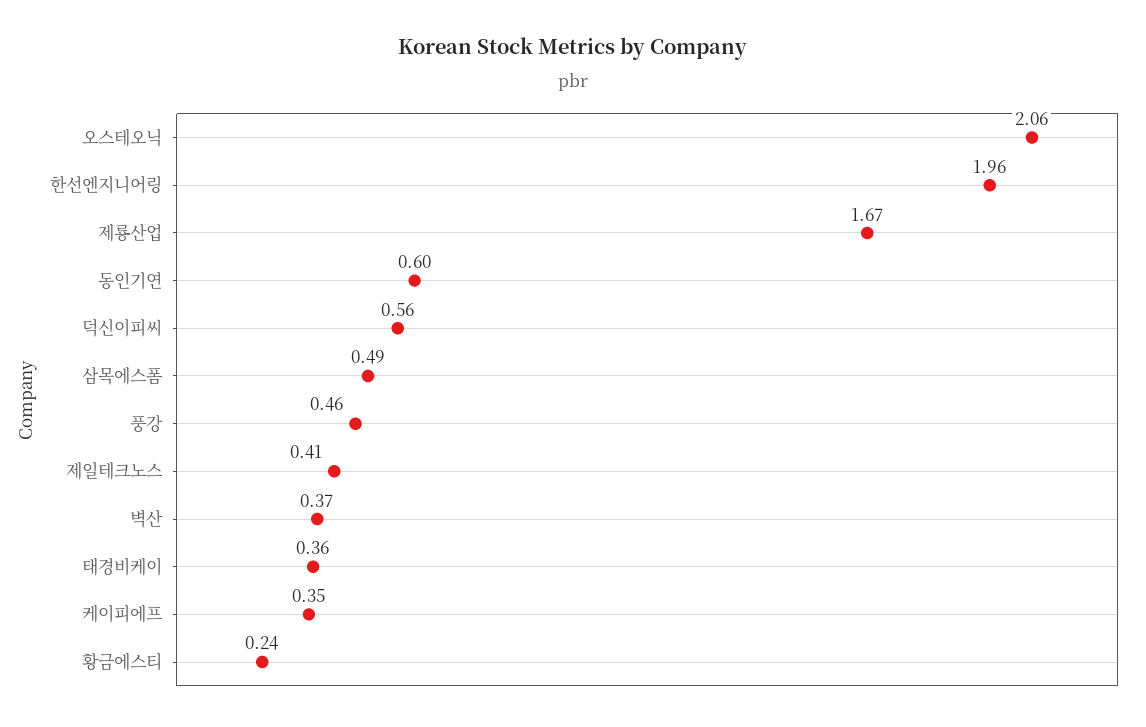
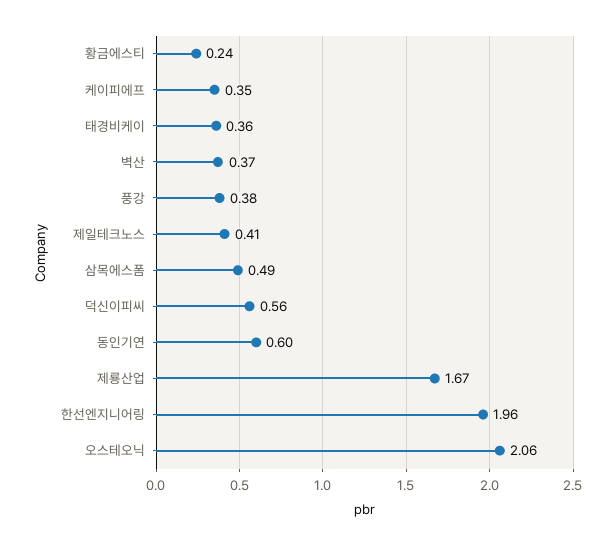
  {
    "오스테오닉": 2.06,
    "한선엔지니어링": 1.96,
    "제룡산업": 1.67,
    "동인기연": 0.6,
    "덕신이피씨": 0.56,
    "삼목에스폼": 0.49,
-   "풍강": 0.46,
+   "풍강": 0.38,
    "제일테크노스": 0.41,
    "벽산": 0.37,
    "태경비케이": 0.36,
    "케이피에프": 0.35,
    "황금에스티": 0.24
  }

